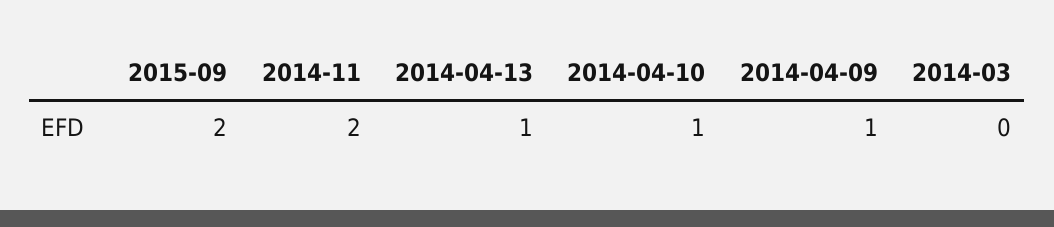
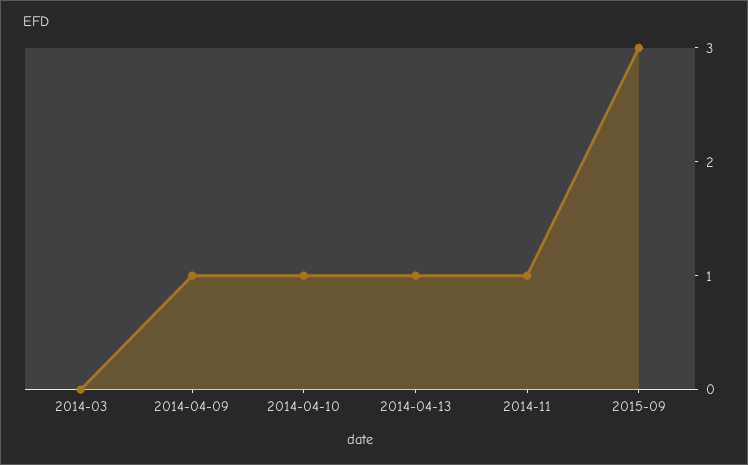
  {
-   "2015-09": 2,
+   "2015-09": 3,
-   "2014-11": 2,
+   "2014-11": 1,
    "2014-04-13": 1,
    "2014-04-10": 1,
    "2014-04-09": 1,
    "2014-03": 0
  }

